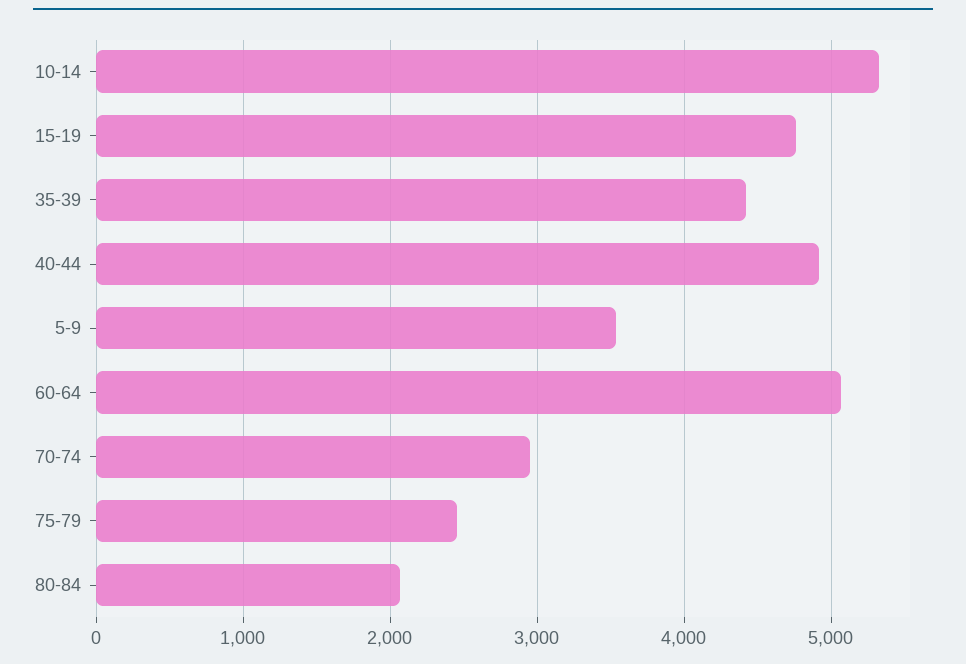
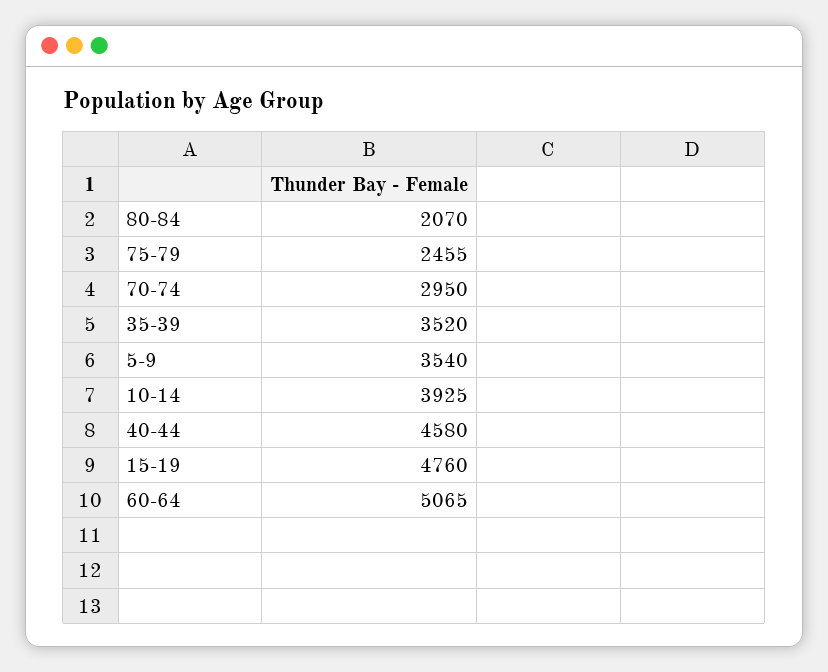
  {
-   "10-14": 5300,
+   "10-14": 3925,
    "15-19": 4760,
-   "35-39": 4400,
+   "35-39": 3520,
-   "40-44": 4900,
+   "40-44": 4580,
    "5-9": 3540,
    "60-64": 5065,
    "70-74": 2950,
    "75-79": 2455,
    "80-84": 2070
  }

